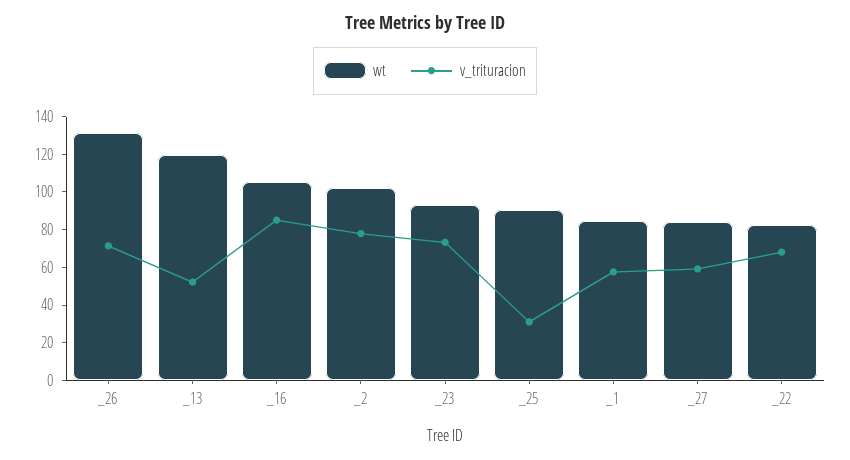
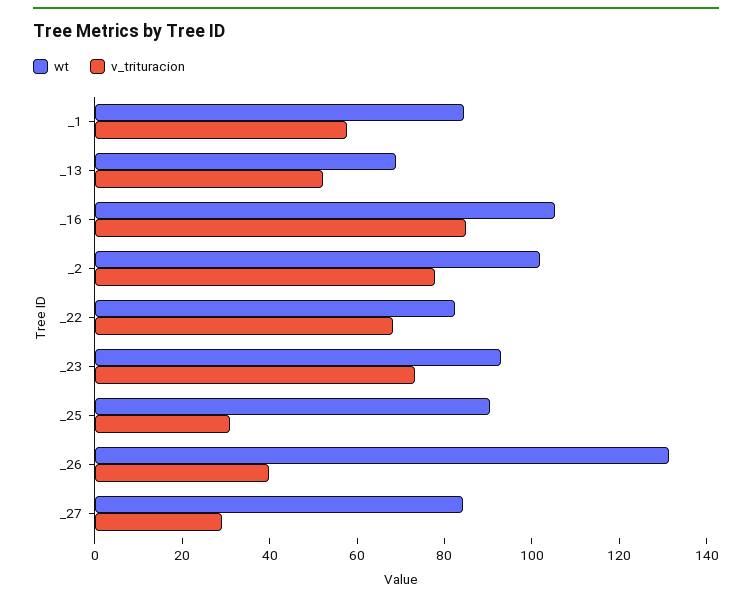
  {
    "wt": {
      "_26": 130,
-     "_13": 120,
+     "_13": 70,
      "_16": 105,
      "_2": 100,
      "_23": 95,
      "_25": 90,
      "_1": 85,
      "_27": 85,
      "_22": 80
    },
    "v_trituracion": {
-     "_26": 70,
+     "_26": 40,
      "_13": 50,
      "_16": 85,
      "_2": 80,
      "_23": 75,
      "_25": 30,
      "_1": 60,
-     "_27": 60,
+     "_27": 30,
      "_22": 70
    }
  }

